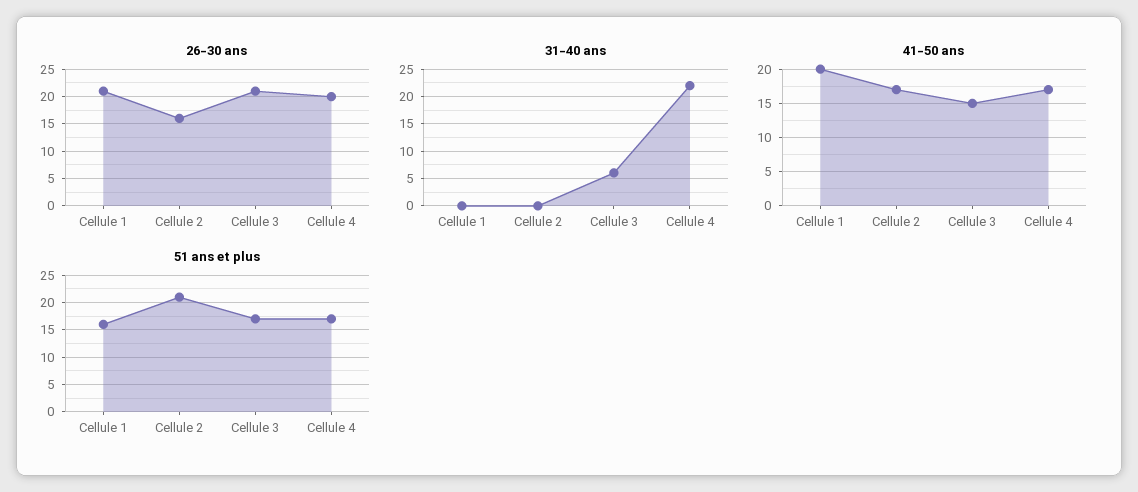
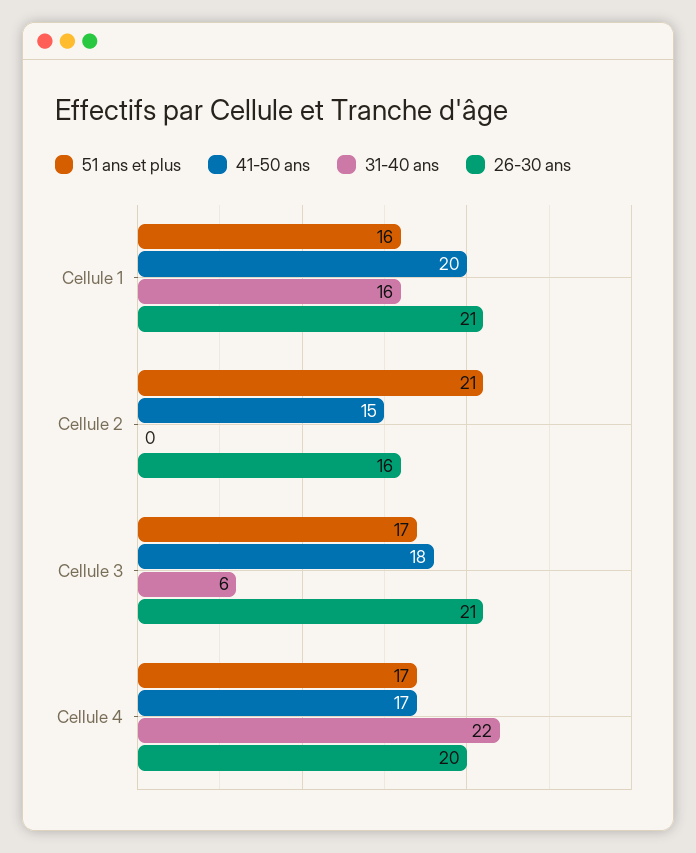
  {
    "26-30 ans": {
      "Cellule 1": 21,
      "Cellule 2": 16,
      "Cellule 3": 21,
      "Cellule 4": 20
    },
    "31-40 ans": {
-     "Cellule 1": 0,
+     "Cellule 1": 16,
      "Cellule 2": 0,
      "Cellule 3": 6,
      "Cellule 4": 22
    },
    "41-50 ans": {
      "Cellule 1": 20,
-     "Cellule 2": 17,
+     "Cellule 2": 15,
-     "Cellule 3": 15,
+     "Cellule 3": 18,
      "Cellule 4": 17
    },
    "51 ans et plus": {
      "Cellule 1": 16,
      "Cellule 2": 21,
      "Cellule 3": 17,
      "Cellule 4": 17
    }
  }

